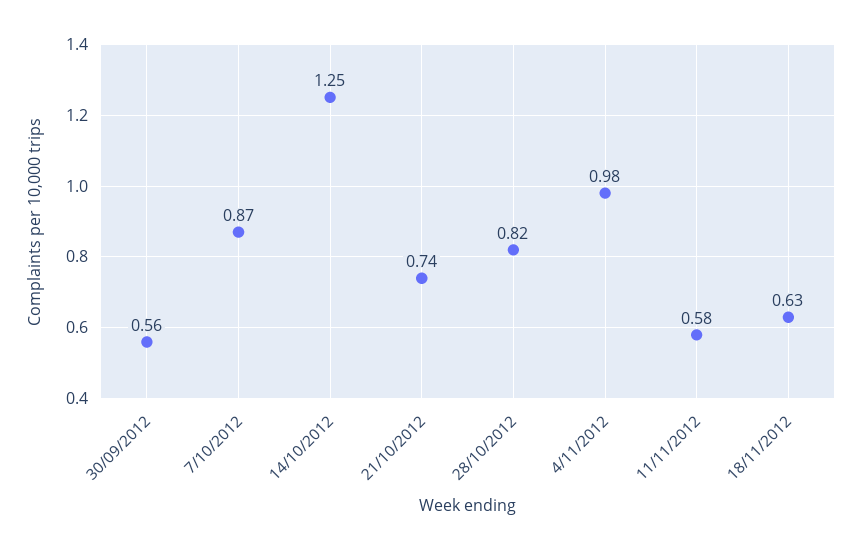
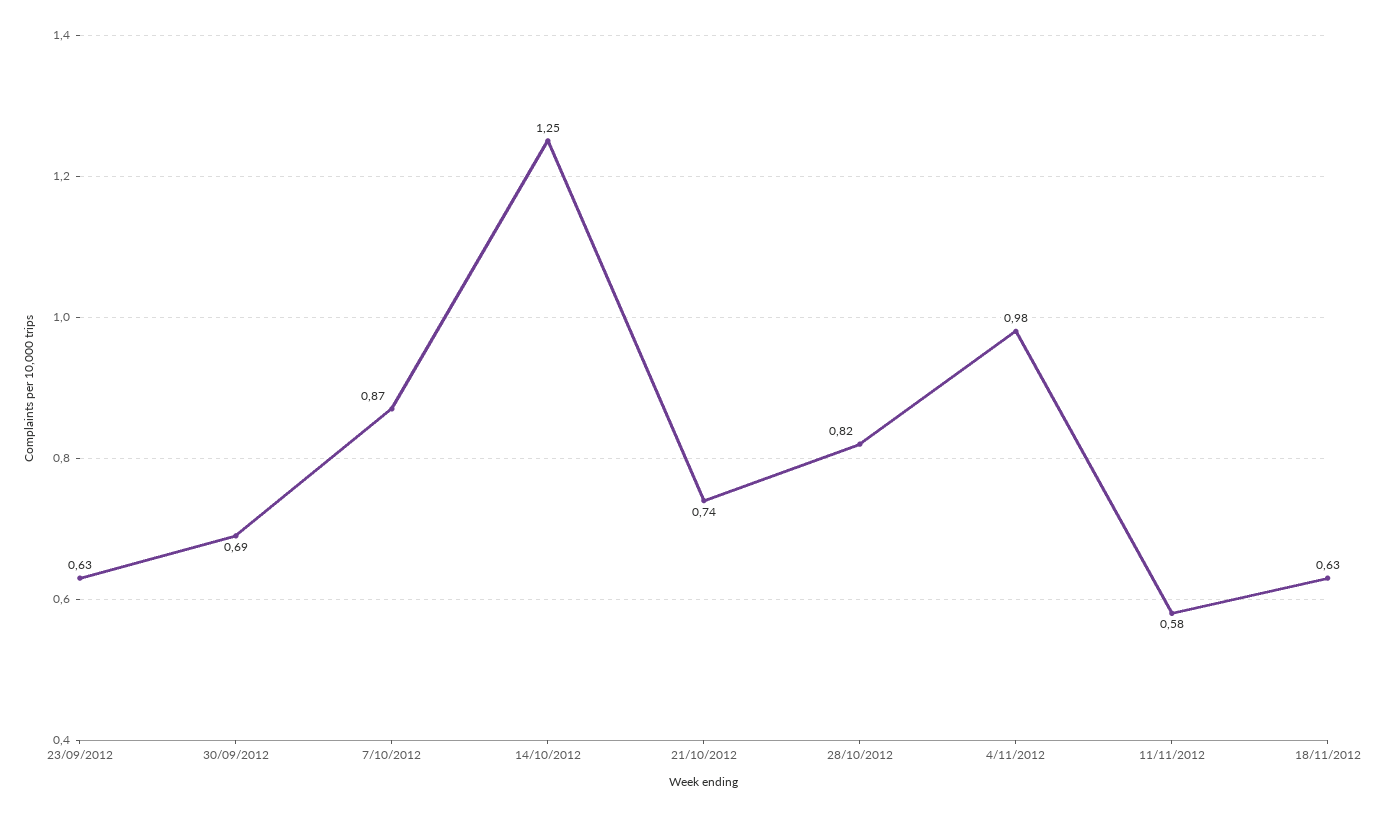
  {
-   "30/09/2012": 0.56,
+   "30/09/2012": 0.69,
    "7/10/2012": 0.87,
    "14/10/2012": 1.25,
    "21/10/2012": 0.74,
    "28/10/2012": 0.82,
    "4/11/2012": 0.98,
    "11/11/2012": 0.58,
-   "18/11/2012": 0.63
+   "18/11/2012": 0.63,
+   "23/09/2012": 0.63
  }

